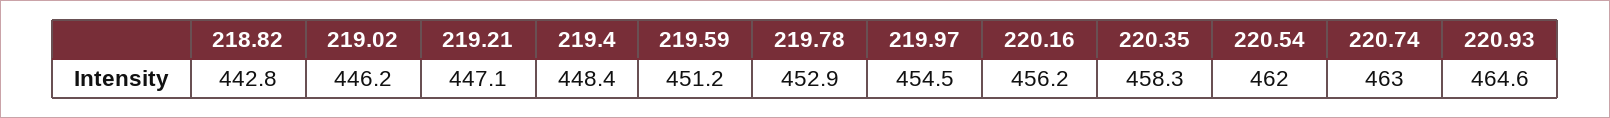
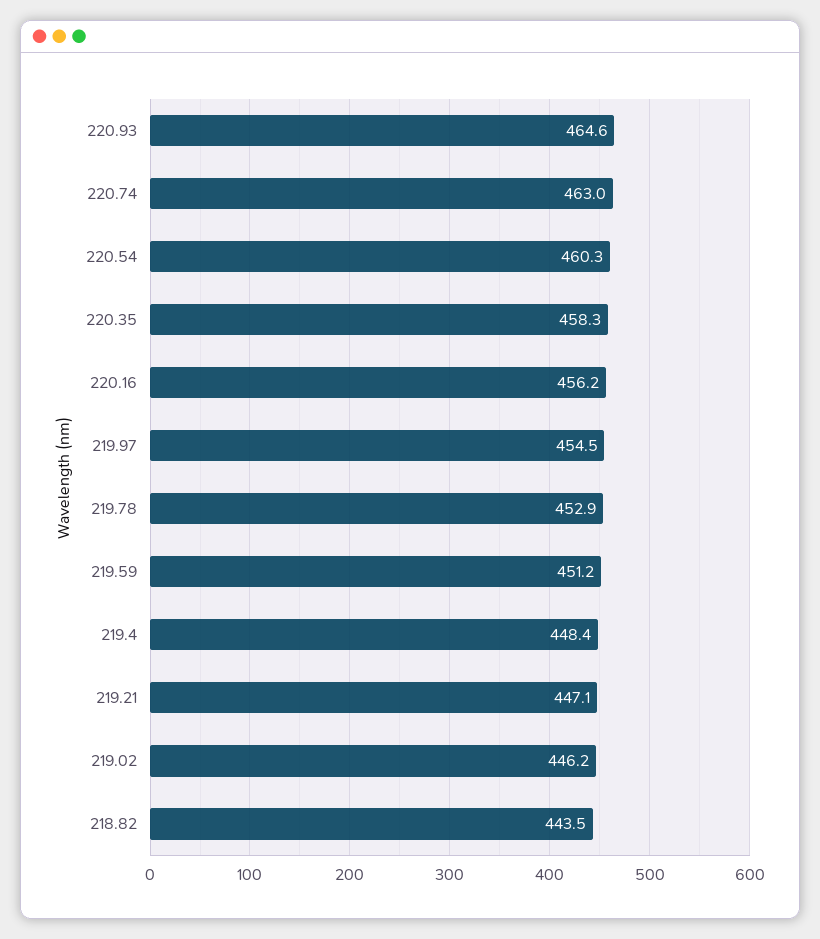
  {
-   "218.82": 442.8,
+   "218.82": 443.5,
    "219.02": 446.2,
    "219.21": 447.1,
    "219.4": 448.4,
    "219.59": 451.2,
    "219.78": 452.9,
    "219.97": 454.5,
    "220.16": 456.2,
    "220.35": 458.3,
-   "220.54": 462,
+   "220.54": 460.3,
    "220.74": 463,
    "220.93": 464.6
  }

